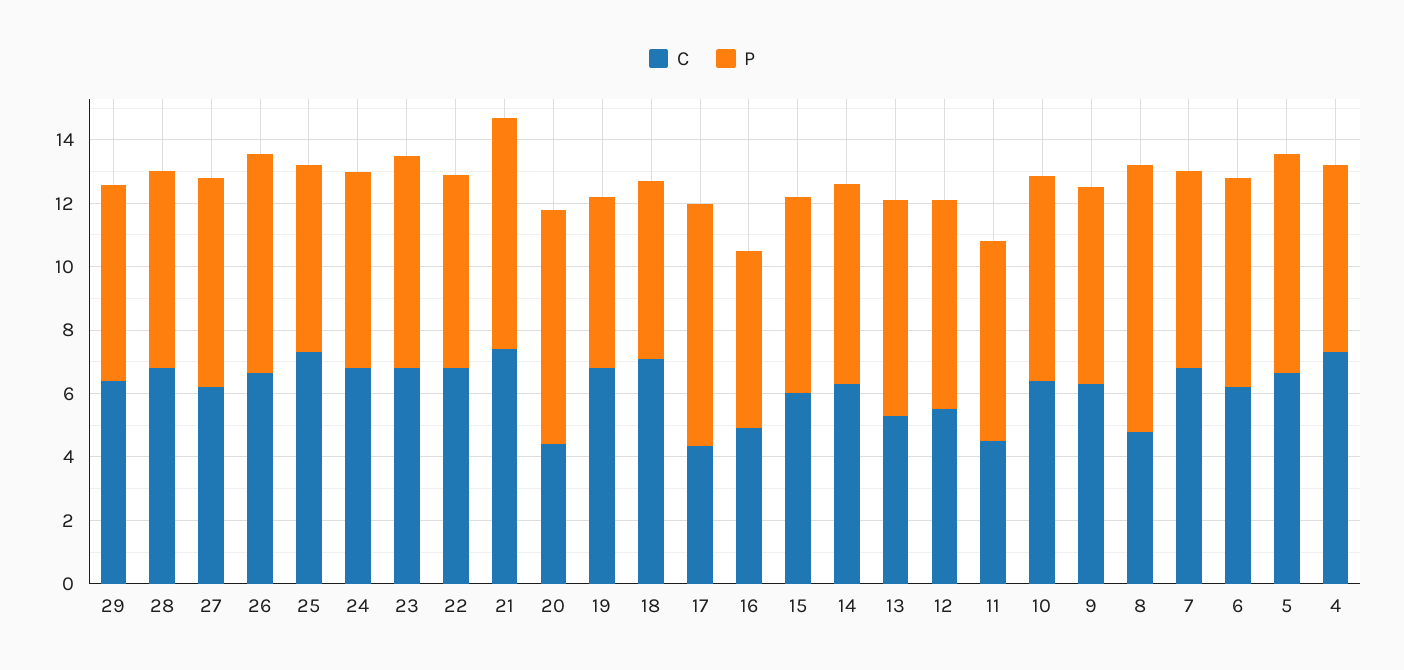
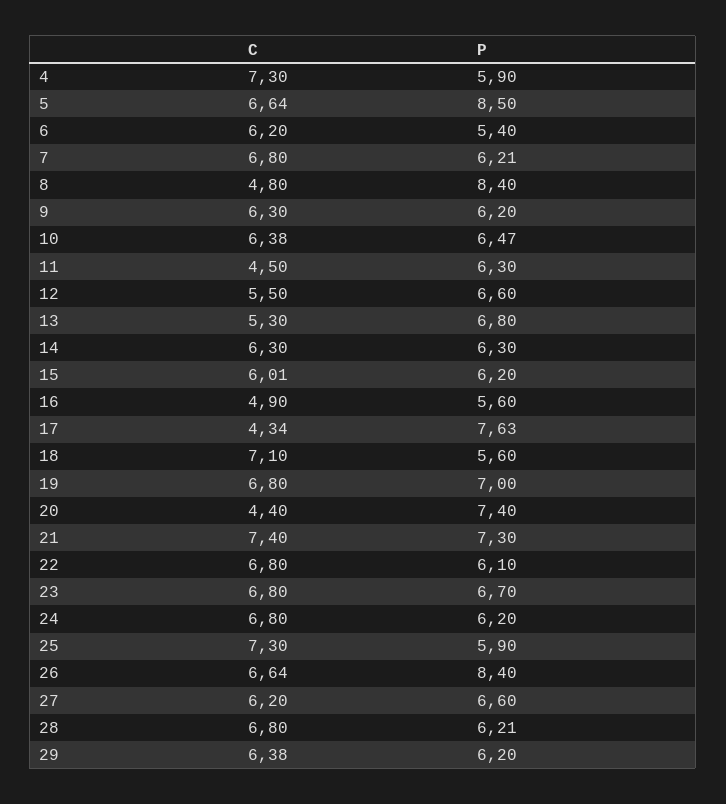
  {
    "C": {
      "29": 6.38,
      "28": 6.8,
      "27": 6.2,
      "26": 6.64,
      "25": 7.3,
      "24": 6.8,
      "23": 6.8,
      "22": 6.8,
      "21": 7.4,
      "20": 4.4,
      "19": 6.8,
      "18": 7.1,
      "17": 4.34,
      "16": 4.9,
      "15": 6.01,
      "14": 6.3,
      "13": 5.3,
      "12": 5.5,
      "11": 4.5,
      "10": 6.38,
      "9": 6.3,
      "8": 4.8,
      "7": 6.8,
      "6": 6.2,
      "5": 6.64,
      "4": 7.3
    },
    "P": {
      "29": 6.2,
      "28": 6.21,
      "27": 6.6,
-     "26": 7,
+     "26": 8.4,
      "25": 5.9,
      "24": 6.2,
      "23": 6.7,
      "22": 6.1,
      "21": 7.3,
      "20": 7.4,
-     "19": 5.5,
+     "19": 7,
      "18": 5.6,
      "17": 7.63,
      "16": 5.6,
      "15": 6.2,
      "14": 6.3,
      "13": 6.8,
      "12": 6.6,
      "11": 6.3,
      "10": 6.47,
      "9": 6.2,
      "8": 8.4,
      "7": 6.21,
-     "6": 6.5,
+     "6": 5.4,
-     "5": 7,
+     "5": 8.5,
      "4": 5.9
    }
  }

